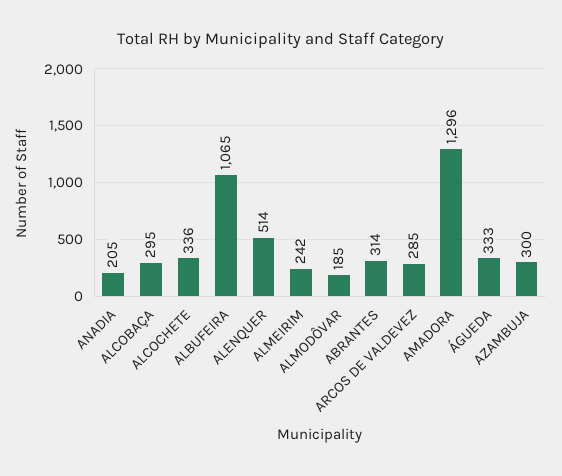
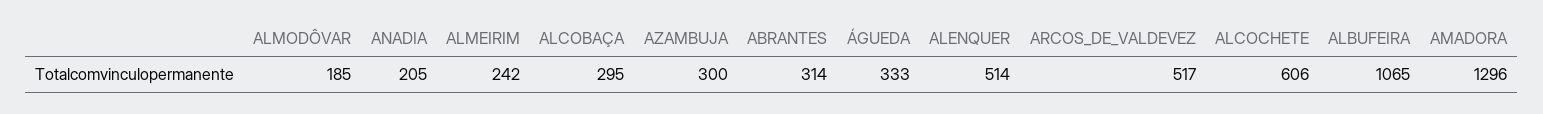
  {
    "ANADIA": 205,
    "ALCOBAÇA": 295,
-   "ALCOCHETE": 336,
+   "ALCOCHETE": 606,
    "ALBUFEIRA": 1065,
    "ALENQUER": 514,
    "ALMEIRIM": 242,
    "ALMODÔVAR": 185,
    "ABRANTES": 314,
-   "ARCOS DE VALDEVEZ": 285,
+   "ARCOS DE VALDEVEZ": 517,
    "AMADORA": 1296,
    "ÁGUEDA": 333,
    "AZAMBUJA": 300
  }

